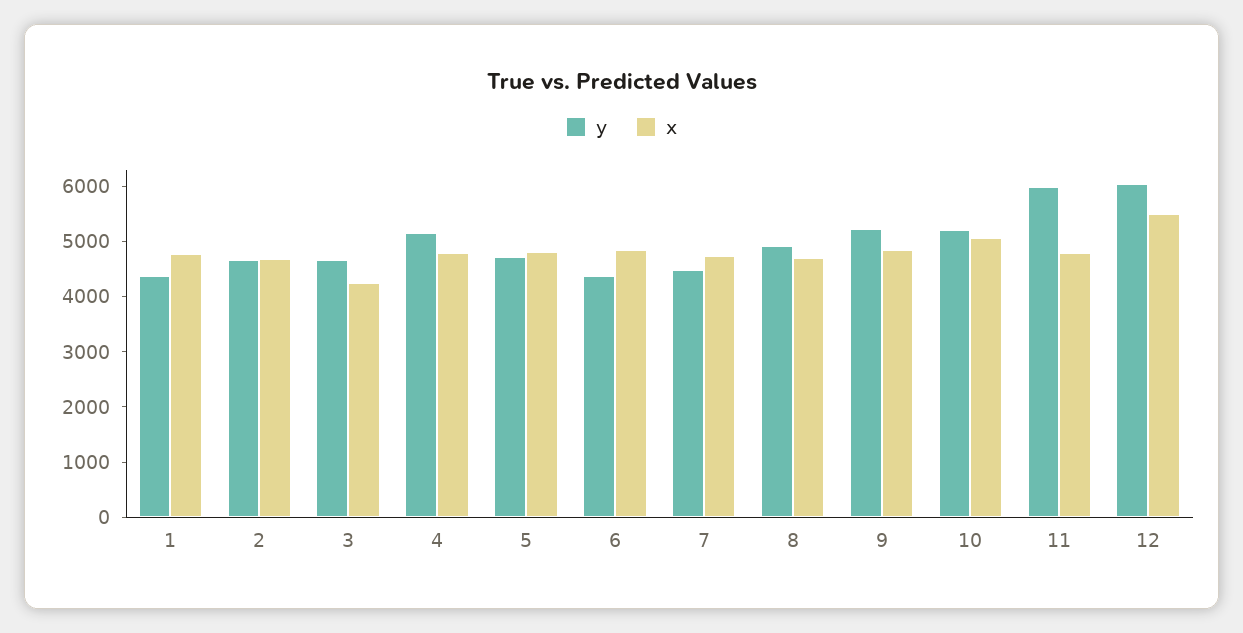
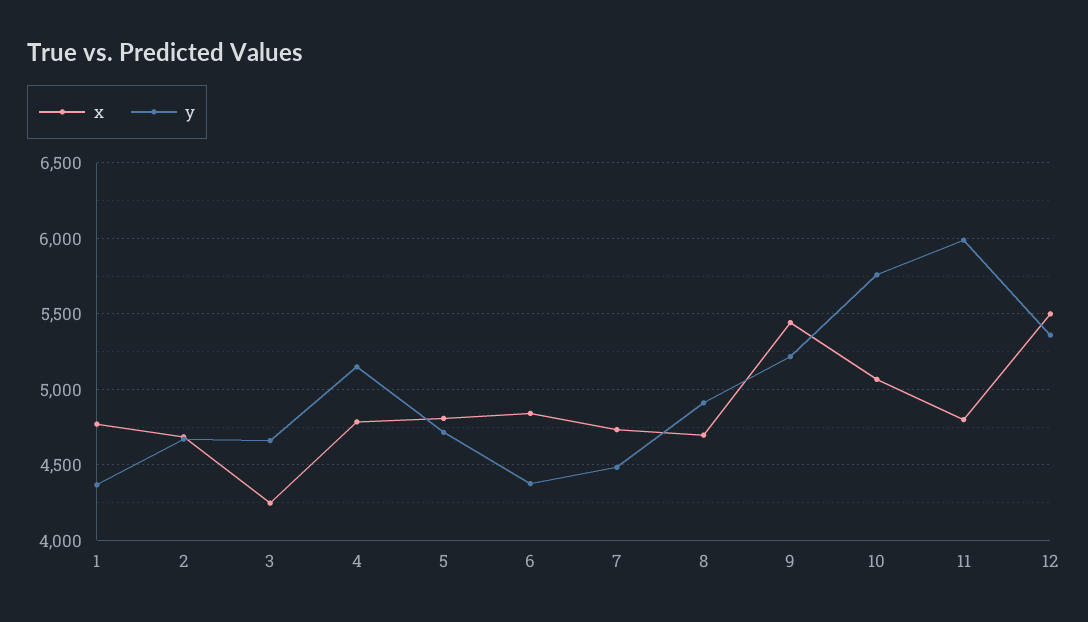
  {
    "y": {
      "1": 4350,
      "2": 4650,
      "3": 4650,
      "4": 5150,
      "5": 4700,
      "6": 4400,
      "7": 4500,
      "8": 4900,
      "9": 5200,
-     "10": 5200,
+     "10": 5750,
      "11": 6000,
-     "12": 6000
+     "12": 5350
    },
    "x": {
      "1": 4750,
      "2": 4700,
      "3": 4250,
      "4": 4800,
      "5": 4800,
      "6": 4850,
      "7": 4750,
      "8": 4700,
-     "9": 4800,
+     "9": 5450,
      "10": 5050,
      "11": 4800,
      "12": 5500
    }
  }

